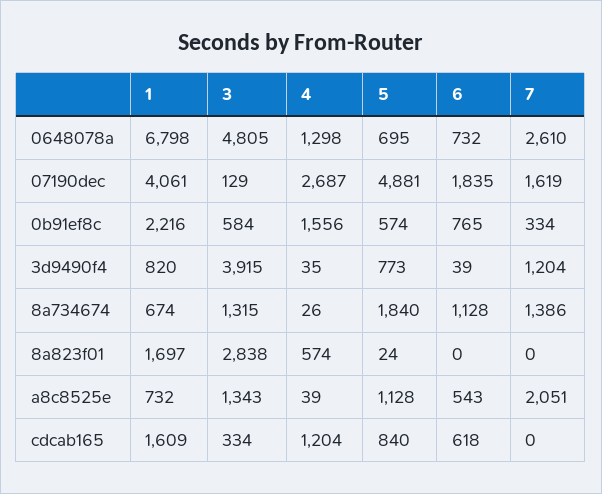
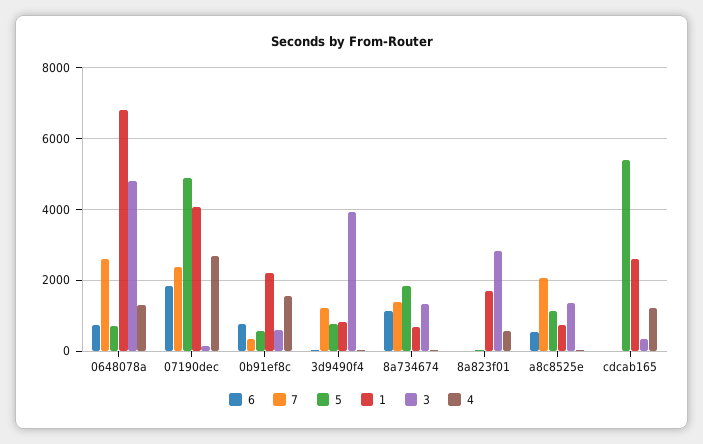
  {
    "1": {
      "0648078a": 6798,
      "07190dec": 4061,
      "0b91ef8c": 2216,
      "3d9490f4": 820,
      "8a734674": 674,
      "8a823f01": 1697,
      "a8c8525e": 732,
-     "cdcab165": 1609
+     "cdcab165": 2600
    },
    "3": {
      "0648078a": 4805,
      "07190dec": 129,
      "0b91ef8c": 584,
      "3d9490f4": 3915,
      "8a734674": 1315,
      "8a823f01": 2838,
      "a8c8525e": 1343,
      "cdcab165": 334
    },
    "4": {
      "0648078a": 1298,
      "07190dec": 2687,
      "0b91ef8c": 1556,
      "3d9490f4": 35,
      "8a734674": 26,
      "8a823f01": 574,
      "a8c8525e": 39,
      "cdcab165": 1204
    },
    "5": {
      "0648078a": 695,
      "07190dec": 4881,
      "0b91ef8c": 574,
      "3d9490f4": 773,
      "8a734674": 1840,
      "8a823f01": 24,
      "a8c8525e": 1128,
-     "cdcab165": 840
+     "cdcab165": 5400
    },
    "6": {
      "0648078a": 732,
      "07190dec": 1835,
      "0b91ef8c": 765,
      "3d9490f4": 39,
      "8a734674": 1128,
      "8a823f01": 0,
      "a8c8525e": 543,
-     "cdcab165": 618
+     "cdcab165": 0
    },
    "7": {
      "0648078a": 2610,
-     "07190dec": 1619,
+     "07190dec": 2400,
      "0b91ef8c": 334,
      "3d9490f4": 1204,
      "8a734674": 1386,
      "8a823f01": 0,
      "a8c8525e": 2051,
      "cdcab165": 0
    }
  }

